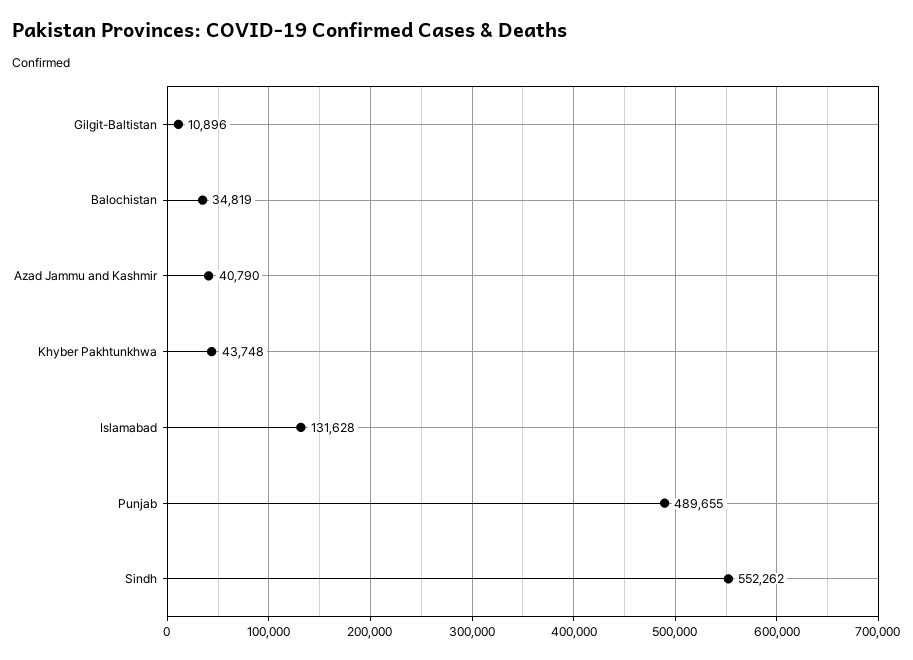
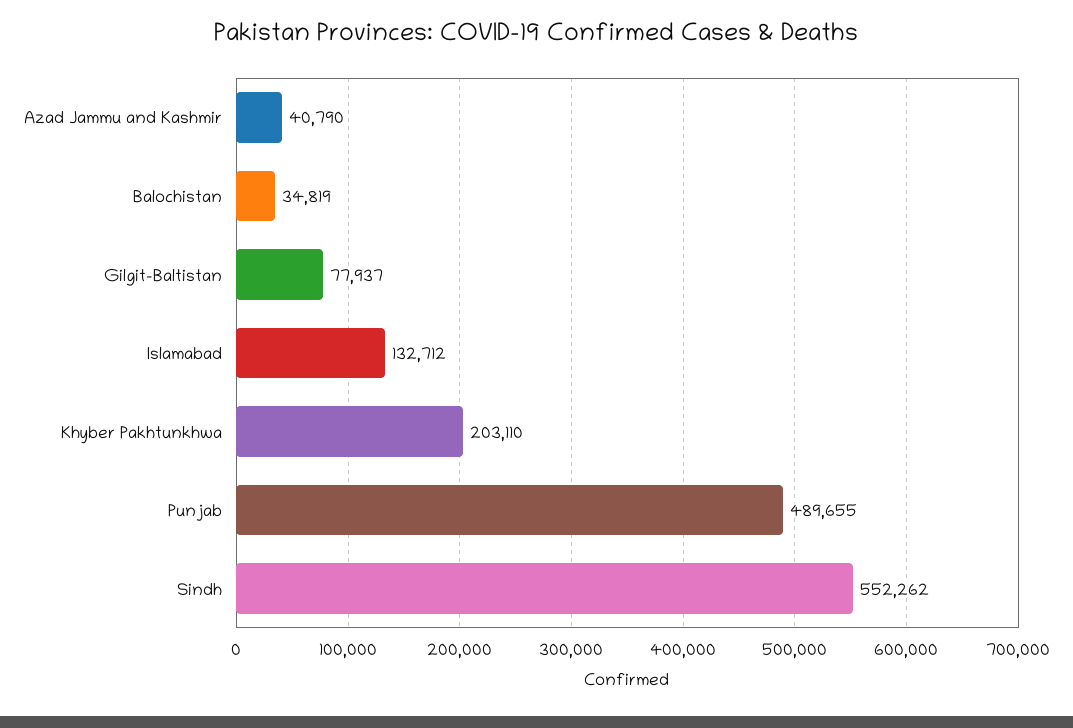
  {
-   "Gilgit-Baltistan": 10896,
+   "Gilgit-Baltistan": 77937,
    "Balochistan": 34819,
    "Azad Jammu and Kashmir": 40790,
-   "Khyber Pakhtunkhwa": 43748,
+   "Khyber Pakhtunkhwa": 203110,
-   "Islamabad": 131628,
+   "Islamabad": 132712,
    "Punjab": 489655,
    "Sindh": 552262
  }

